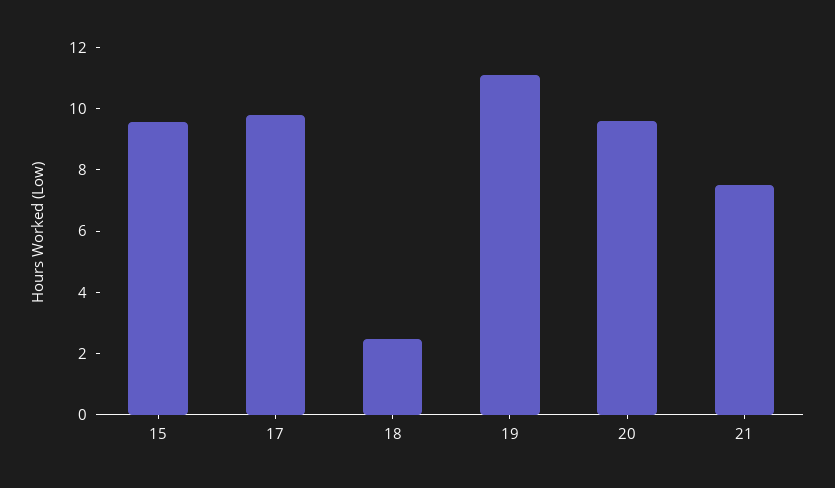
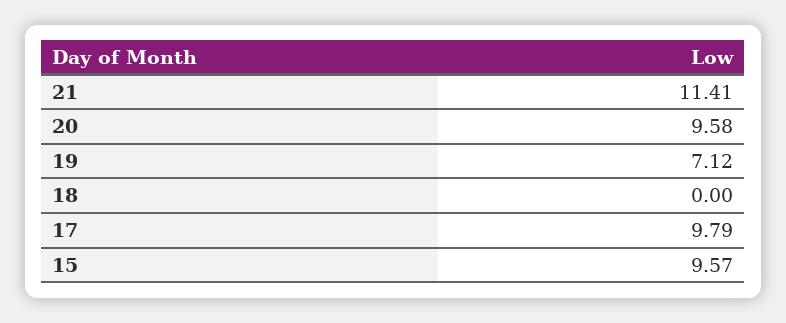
  {
    "15": 9.57,
    "17": 9.79,
-   "18": 2.5,
+   "18": 0,
-   "19": 11,
+   "19": 7.12,
    "20": 9.58,
-   "21": 7.5
+   "21": 11.41
  }

